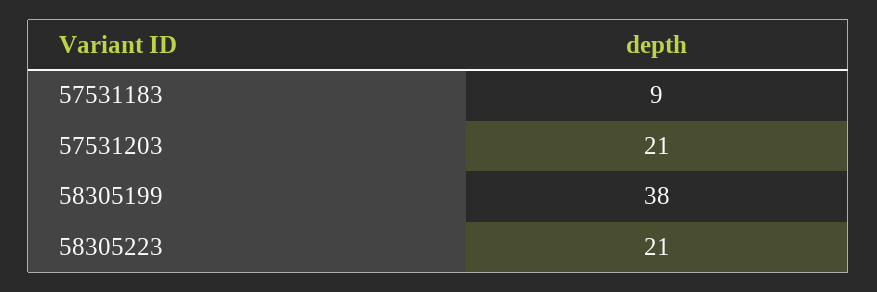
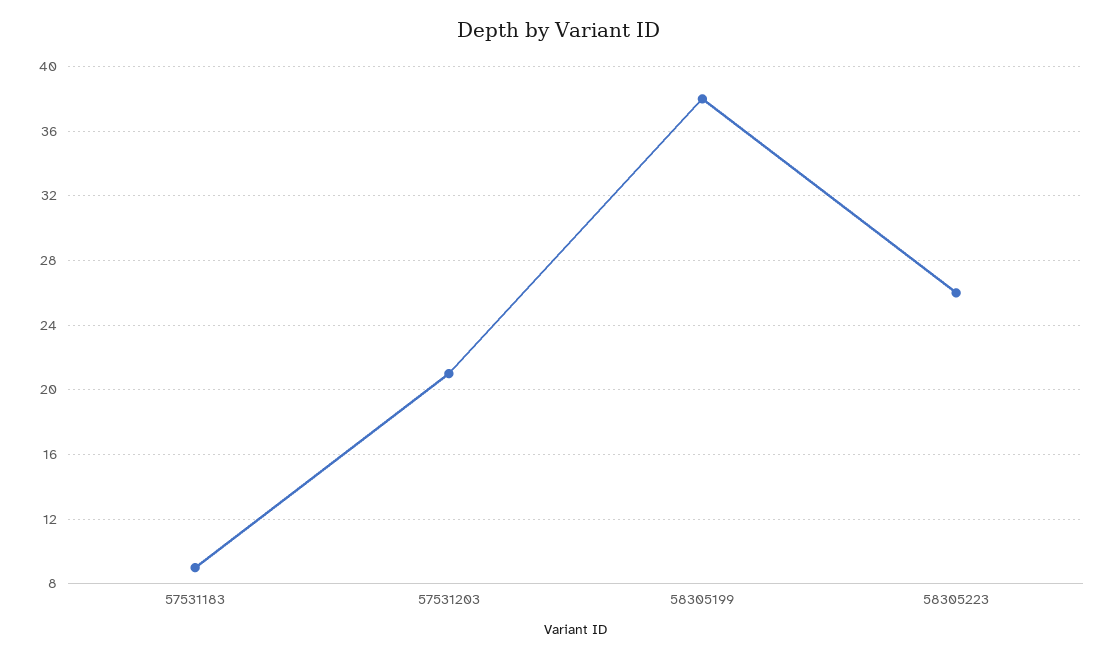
  {
    "57531183": 9,
    "57531203": 21,
    "58305199": 38,
-   "58305223": 21
+   "58305223": 26
  }

